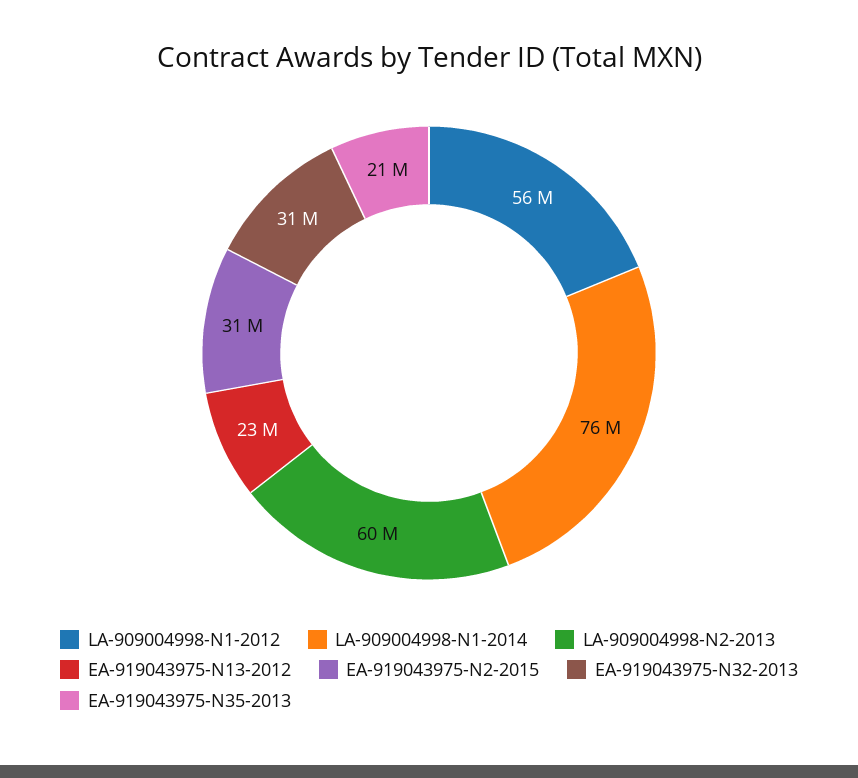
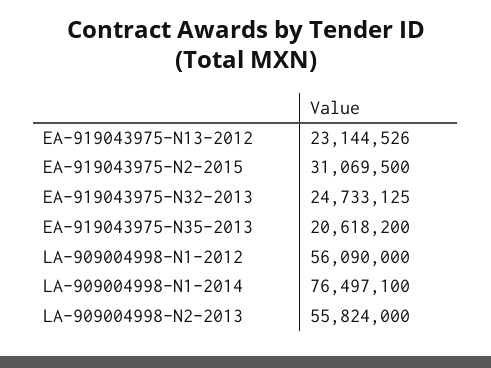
  {
    "LA-909004998-N1-2012": 56090000,
    "LA-909004998-N1-2014": 76497100,
-   "LA-909004998-N2-2013": 60000000,
+   "LA-909004998-N2-2013": 55824000,
    "EA-919043975-N13-2012": 23144526,
    "EA-919043975-N2-2015": 31069500,
-   "EA-919043975-N32-2013": 31000000,
+   "EA-919043975-N32-2013": 24733125,
    "EA-919043975-N35-2013": 20618200
  }

